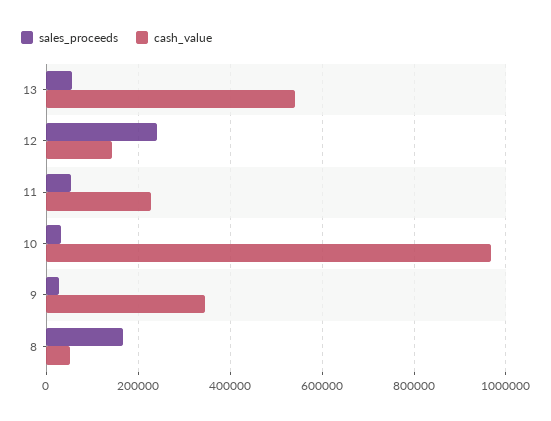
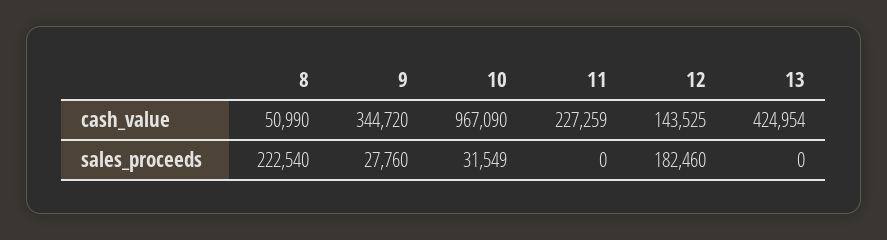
  {
    "sales_proceeds": {
-     "13": 60000,
+     "13": 0,
-     "12": 240000,
+     "12": 182460,
-     "11": 60000,
+     "11": 0,
      "10": 31549,
      "9": 27760,
-     "8": 160000
+     "8": 222540
    },
    "cash_value": {
-     "13": 540000,
+     "13": 424954,
      "12": 143525,
      "11": 227259,
      "10": 967090,
      "9": 344720,
      "8": 50990
    }
  }

